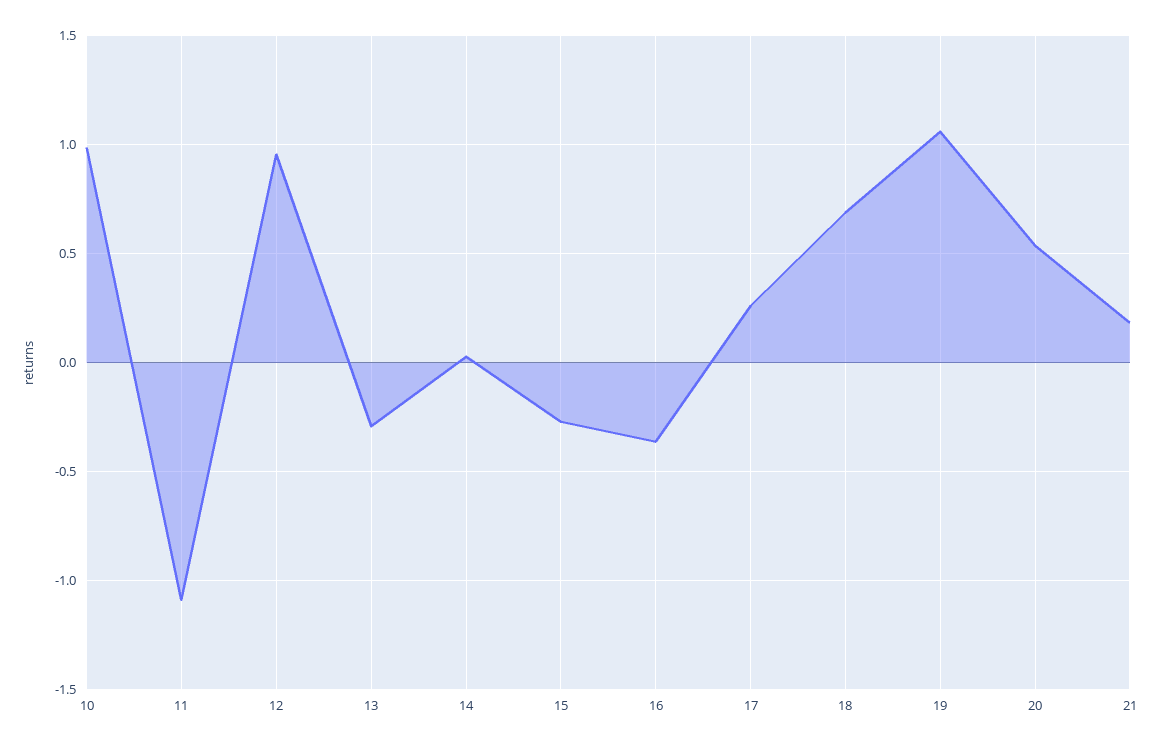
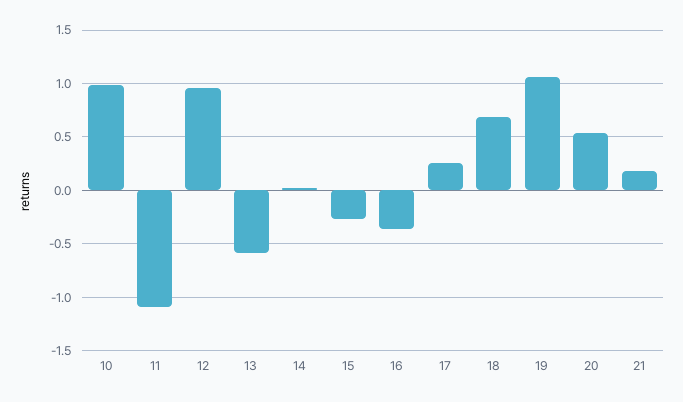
  {
    "10": 1,
    "11": -1.1,
    "12": 0.95,
-   "13": -0.3,
+   "13": -0.6,
    "14": 0.05,
    "15": -0.25,
    "16": -0.35,
    "17": 0.25,
    "18": 0.7,
    "19": 1.05,
    "20": 0.55,
    "21": 0.2
  }

